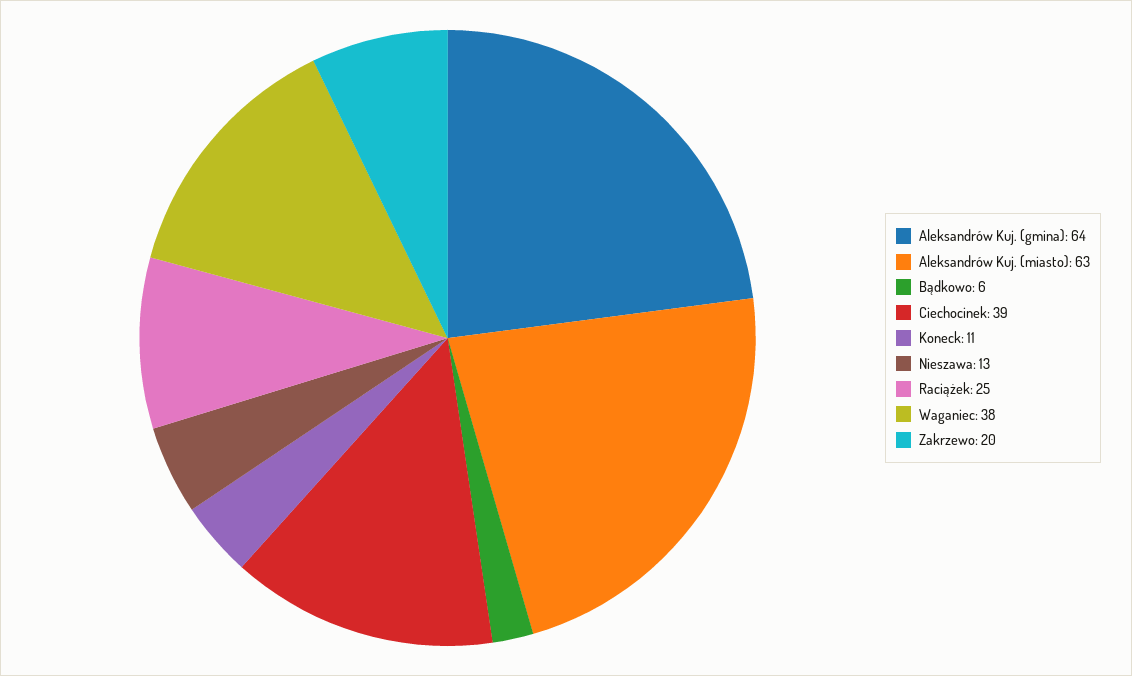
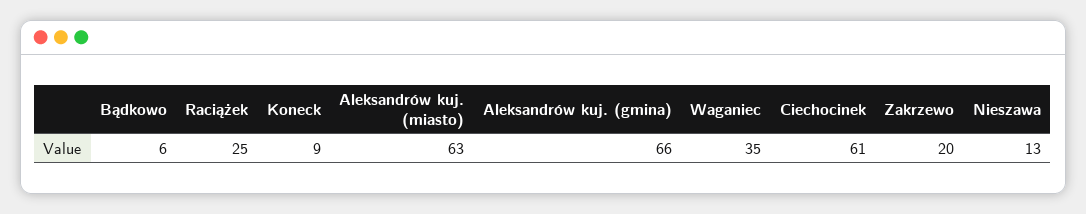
  {
-   "Aleksandrów Kuj. (gmina)": 64,
+   "Aleksandrów Kuj. (gmina)": 66,
    "Aleksandrów Kuj. (miasto)": 63,
    "Bądkowo": 6,
-   "Ciechocinek": 39,
+   "Ciechocinek": 61,
-   "Koneck": 11,
+   "Koneck": 9,
    "Nieszawa": 13,
    "Raciążek": 25,
-   "Waganiec": 38,
+   "Waganiec": 35,
    "Zakrzewo": 20
  }

